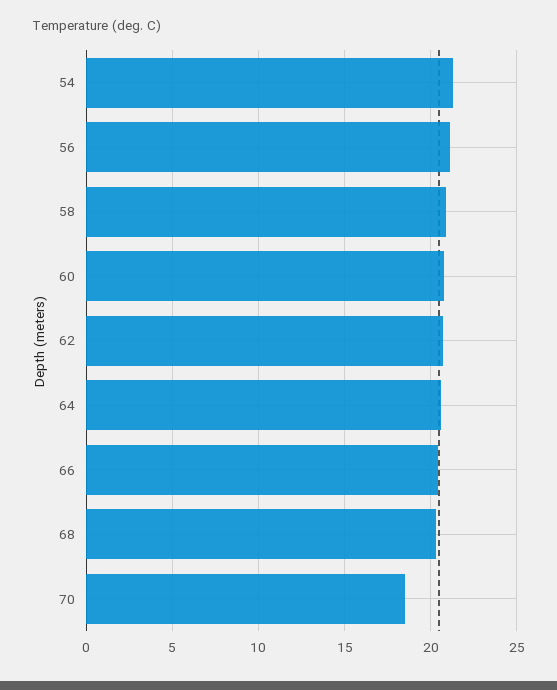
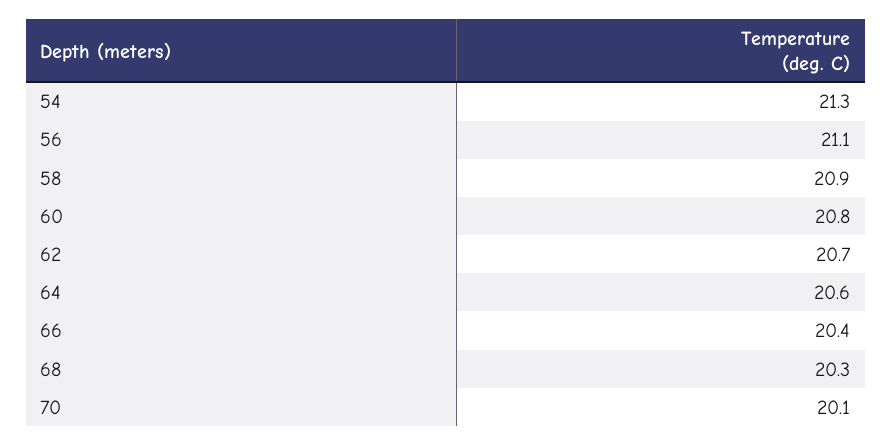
  {
    "54": 21.3,
    "56": 21.1,
    "58": 20.9,
    "60": 20.8,
    "62": 20.7,
    "64": 20.6,
    "66": 20.4,
    "68": 20.3,
-   "70": 18.5
+   "70": 20.1
  }

